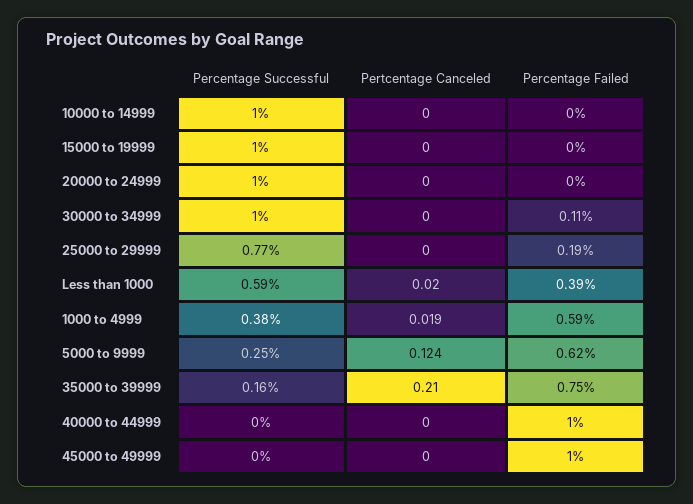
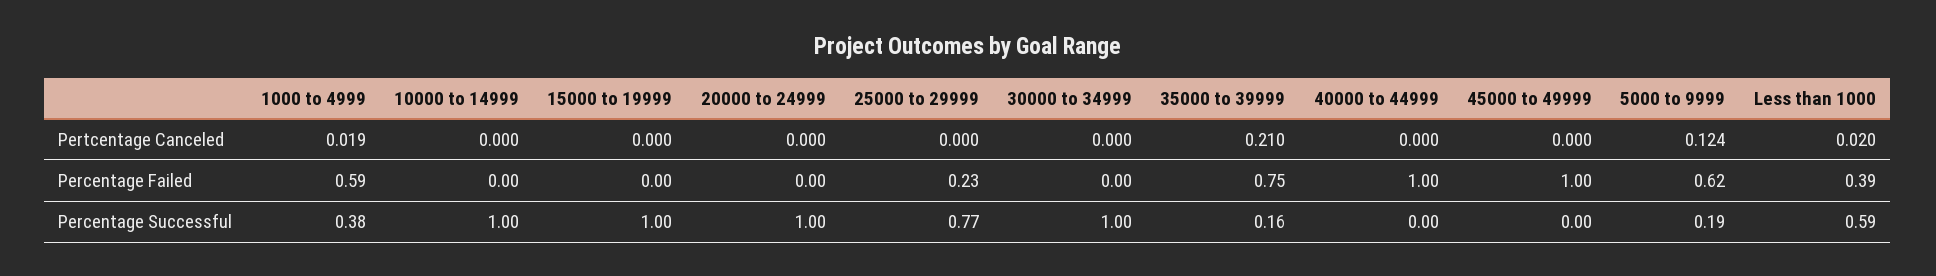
  {
    "Percentage Successful": {
      "10000 to 14999": 1,
      "15000 to 19999": 1,
      "20000 to 24999": 1,
      "30000 to 34999": 1,
      "25000 to 29999": 0.77,
      "Less than 1000": 0.59,
      "1000 to 4999": 0.38,
-     "5000 to 9999": 0.25,
+     "5000 to 9999": 0.19,
      "35000 to 39999": 0.16,
      "40000 to 44999": 0,
      "45000 to 49999": 0
    },
    "Pertcentage Canceled": {
      "10000 to 14999": 0,
      "15000 to 19999": 0,
      "20000 to 24999": 0,
      "30000 to 34999": 0,
      "25000 to 29999": 0,
      "Less than 1000": 0.02,
      "1000 to 4999": 0.019,
      "5000 to 9999": 0.124,
      "35000 to 39999": 0.21,
      "40000 to 44999": 0,
      "45000 to 49999": 0
    },
    "Percentage Failed": {
      "10000 to 14999": 0,
      "15000 to 19999": 0,
      "20000 to 24999": 0,
-     "30000 to 34999": 0.11,
+     "30000 to 34999": 0,
-     "25000 to 29999": 0.19,
+     "25000 to 29999": 0.23,
      "Less than 1000": 0.39,
      "1000 to 4999": 0.59,
      "5000 to 9999": 0.62,
      "35000 to 39999": 0.75,
      "40000 to 44999": 1,
      "45000 to 49999": 1
    }
  }

